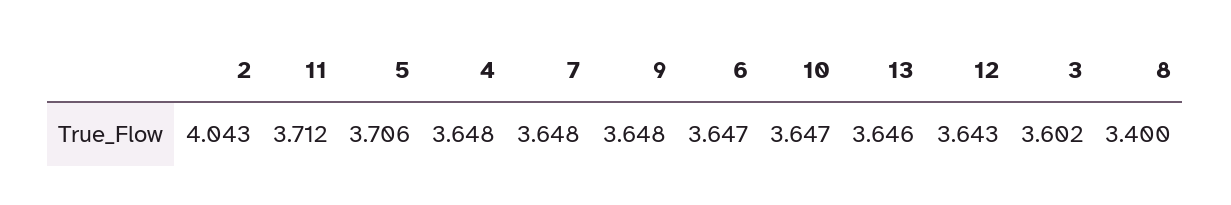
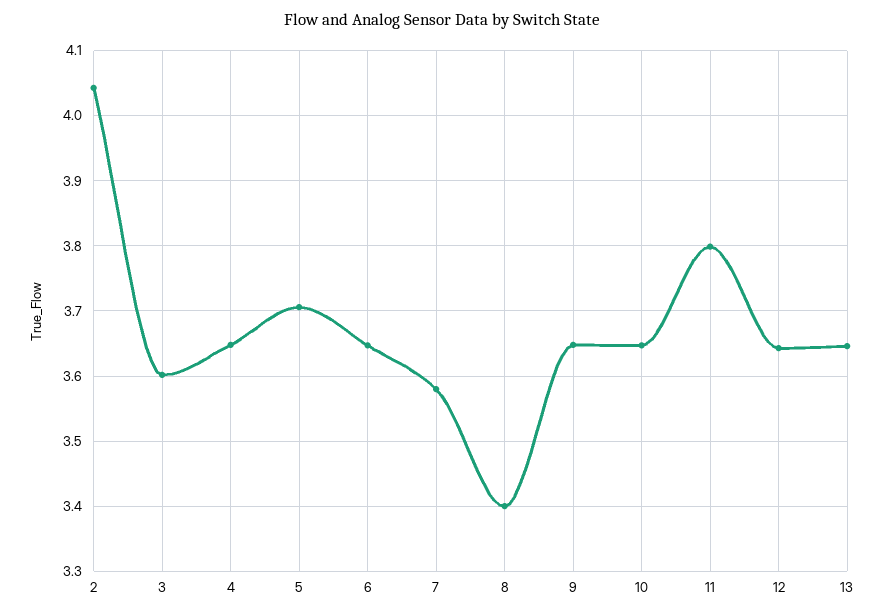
  {
    "2": 4.043,
-   "11": 3.712,
+   "11": 3.8,
    "5": 3.706,
    "4": 3.648,
-   "7": 3.648,
+   "7": 3.58,
    "9": 3.648,
    "6": 3.647,
    "10": 3.647,
    "13": 3.646,
    "12": 3.643,
    "3": 3.602,
    "8": 3.4
  }

